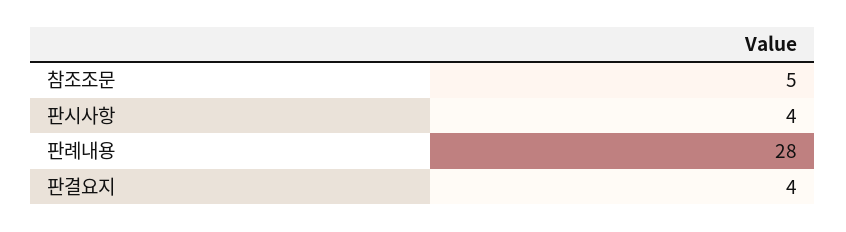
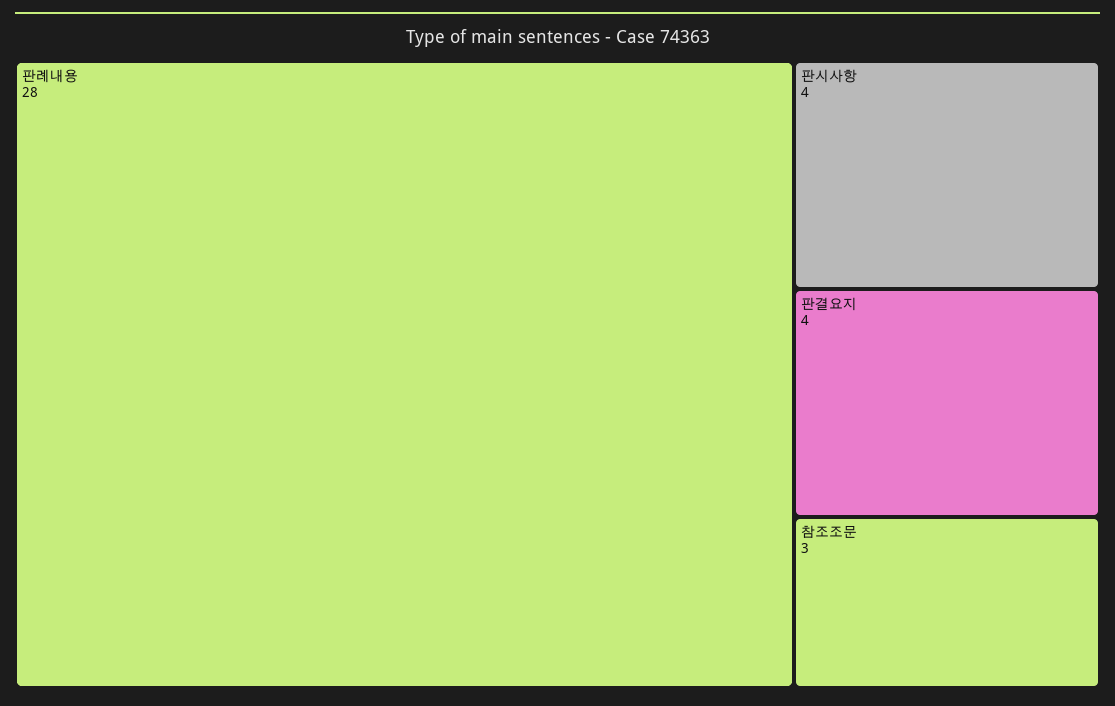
  {
-   "참조조문": 5,
+   "참조조문": 3,
    "판시사항": 4,
    "판례내용": 28,
    "판결요지": 4
  }

